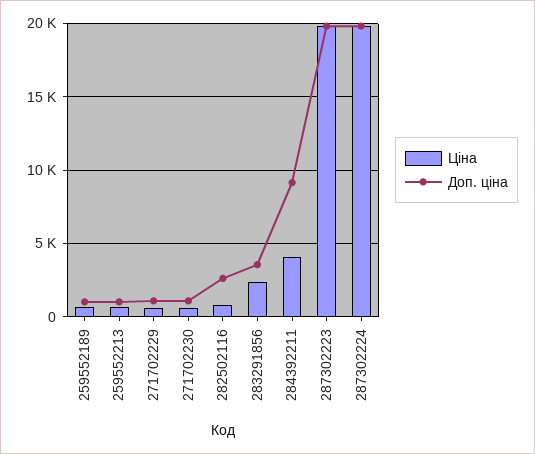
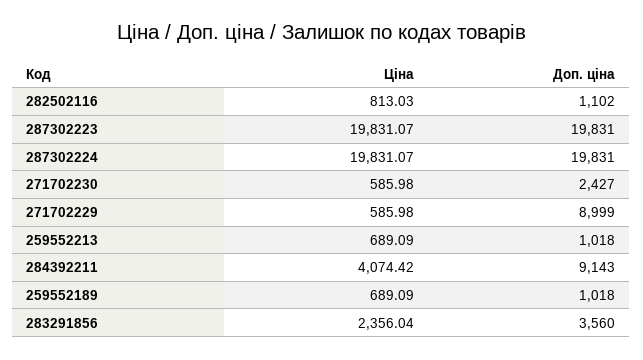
  {
    "Ціна": {
      "259552189": 689.09,
      "259552213": 689.09,
      "271702229": 585.98,
      "271702230": 585.98,
      "282502116": 813.03,
      "283291856": 2356.04,
      "284392211": 4074.42,
      "287302223": 19831.07,
      "287302224": 19831.07
    },
    "Доп. ціна": {
      "259552189": 1018,
      "259552213": 1018,
-     "271702229": 1000,
+     "271702229": 8999,
-     "271702230": 1000,
+     "271702230": 2427,
-     "282502116": 2500,
+     "282502116": 1102,
      "283291856": 3560,
      "284392211": 9143,
      "287302223": 19831,
      "287302224": 19831
    }
  }

